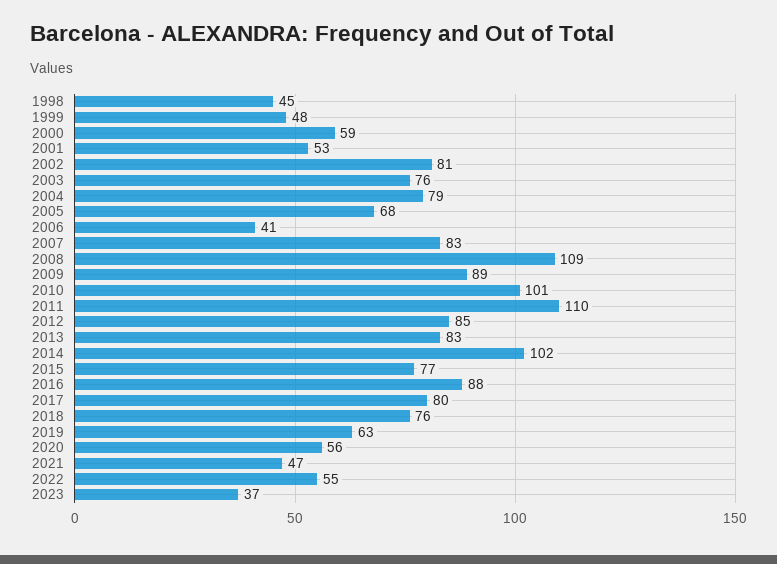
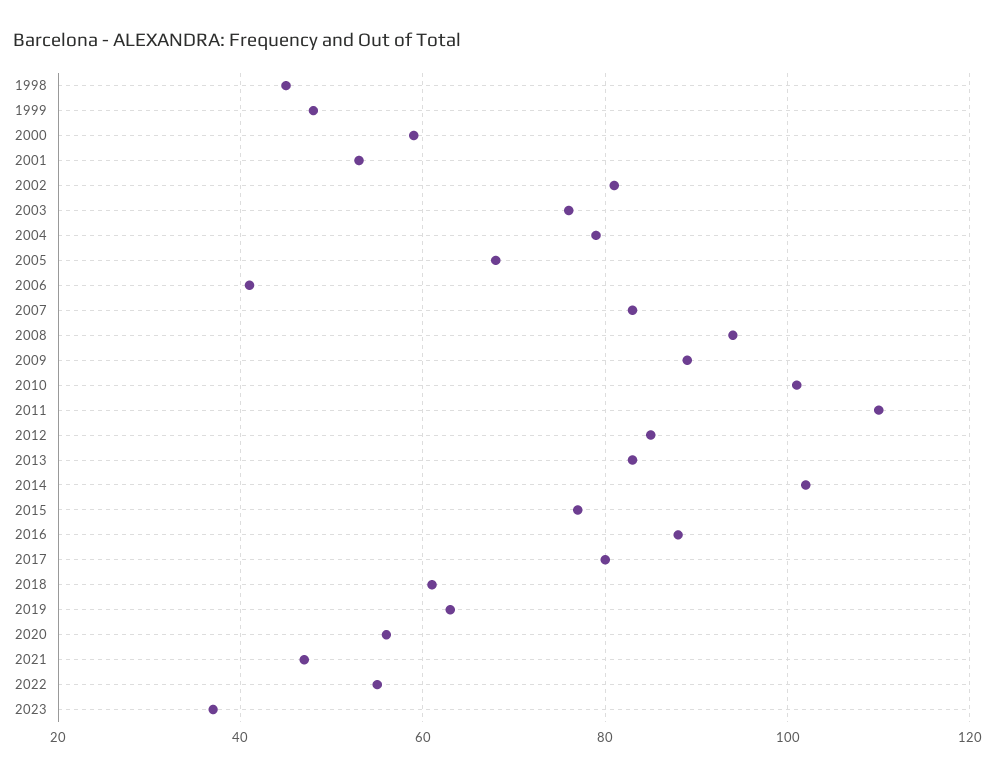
  {
    "1998": 45,
    "1999": 48,
    "2000": 59,
    "2001": 53,
    "2002": 81,
    "2003": 76,
    "2004": 79,
    "2005": 68,
    "2006": 41,
    "2007": 83,
-   "2008": 109,
+   "2008": 95,
    "2009": 89,
    "2010": 101,
    "2011": 110,
    "2012": 85,
    "2013": 83,
    "2014": 102,
    "2015": 77,
    "2016": 88,
    "2017": 80,
-   "2018": 76,
+   "2018": 60,
    "2019": 63,
    "2020": 56,
    "2021": 47,
    "2022": 55,
    "2023": 37
  }

